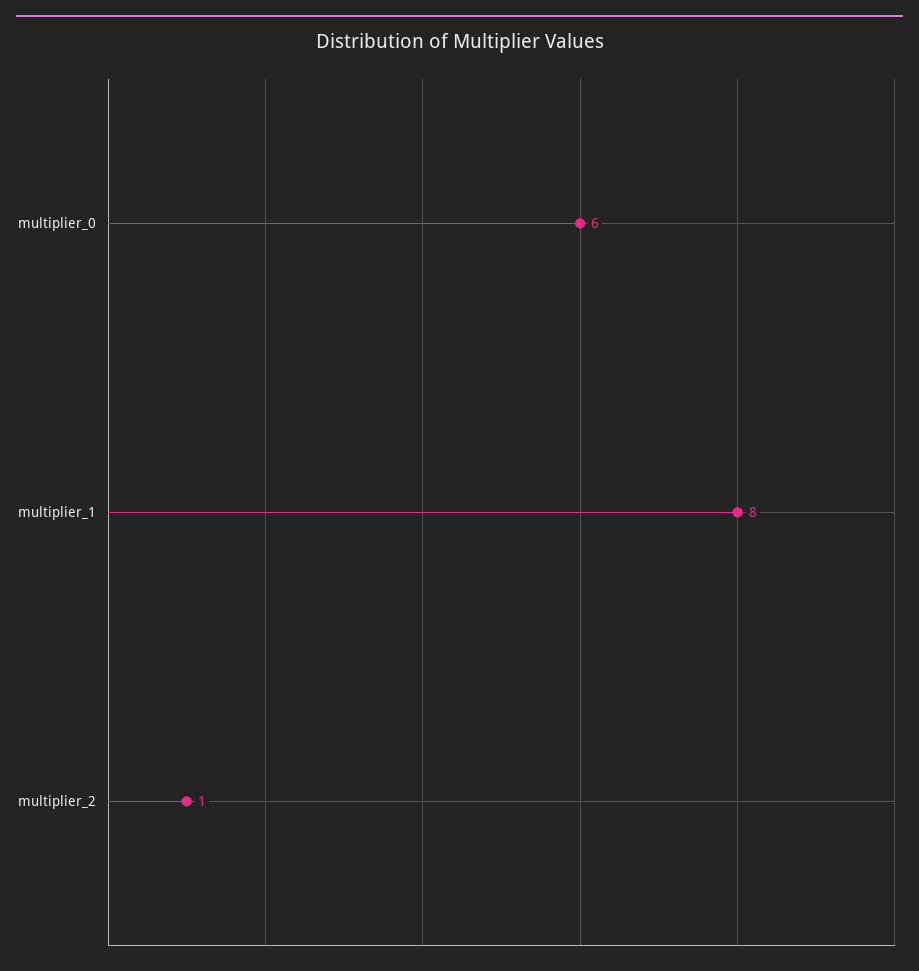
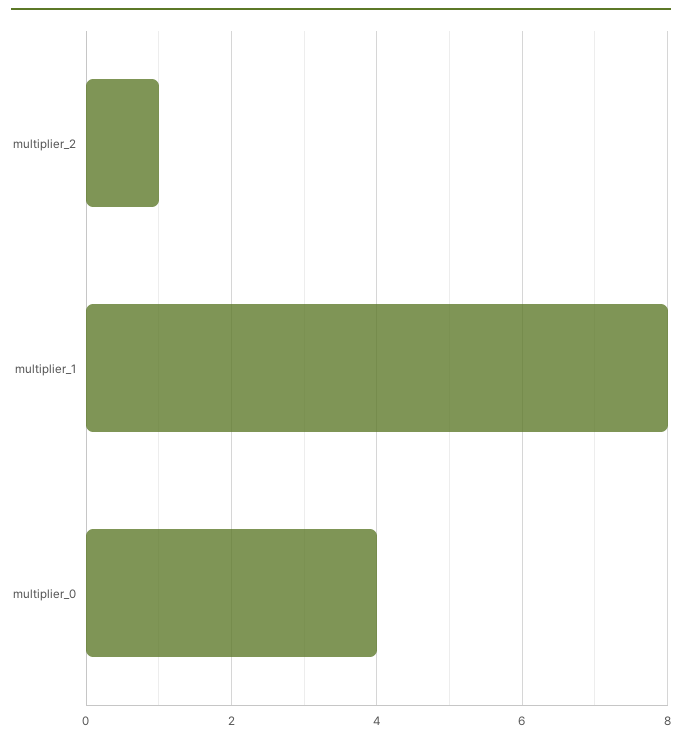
  {
-   "multiplier_0": 6,
+   "multiplier_0": 4,
    "multiplier_1": 8,
    "multiplier_2": 1
  }

